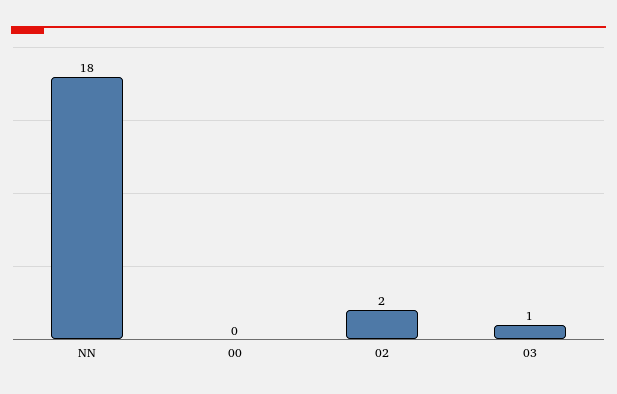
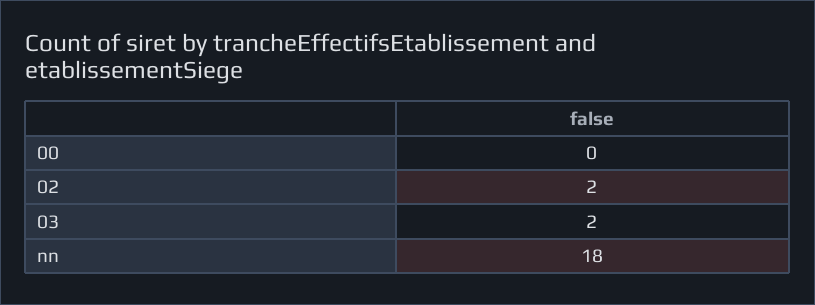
  {
    "NN": 18,
    "00": 0,
    "02": 2,
-   "03": 1
+   "03": 2
  }

